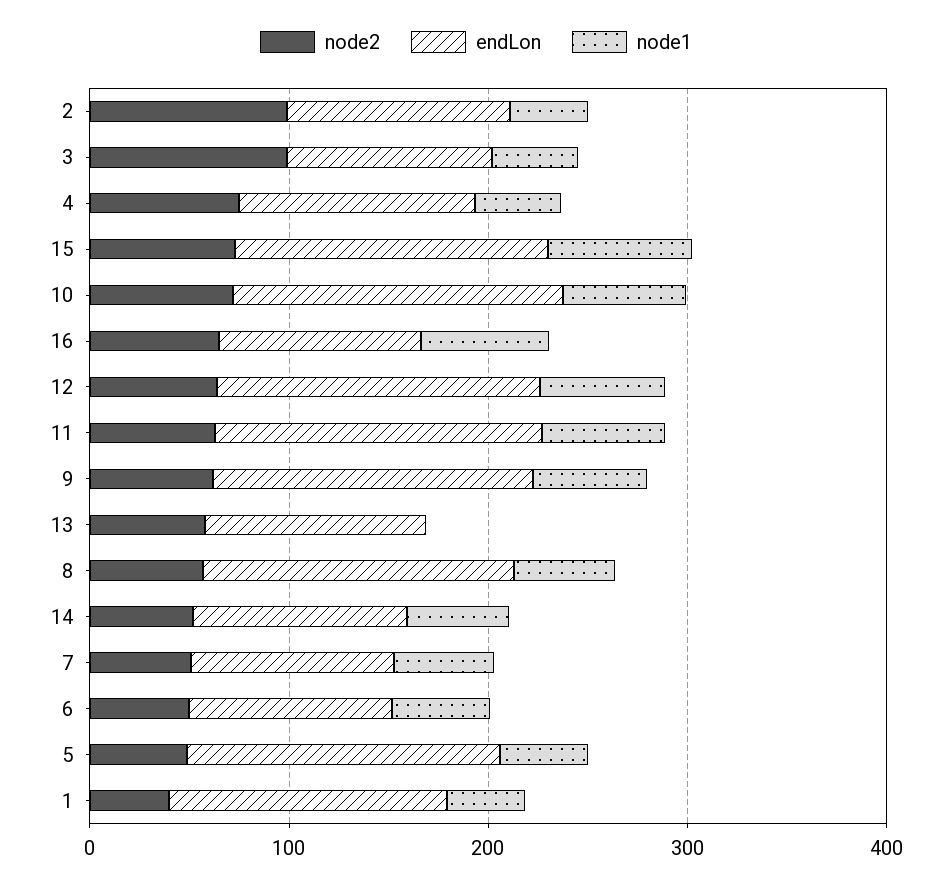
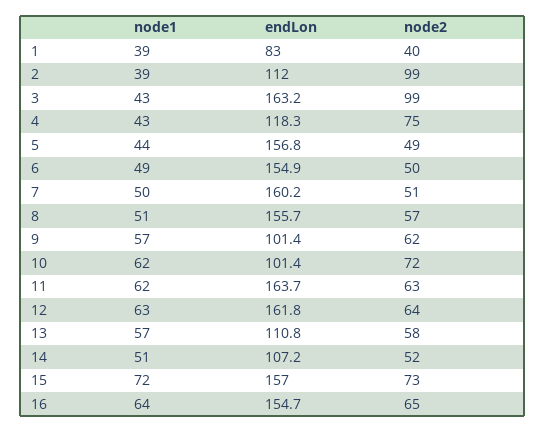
  {
    "node2": {
      "2": 99,
      "3": 99,
      "4": 75,
      "15": 73,
      "10": 72,
      "16": 65,
      "12": 64,
      "11": 63,
      "9": 62,
      "13": 58,
      "8": 57,
      "14": 52,
      "7": 51,
      "6": 50,
      "5": 49,
      "1": 40
    },
    "endLon": {
      "2": 112,
-     "3": 100,
+     "3": 163.2,
      "4": 118.3,
      "15": 157,
-     "10": 160,
+     "10": 101.4,
-     "16": 100,
+     "16": 154.7,
      "12": 161.8,
      "11": 163.7,
-     "9": 160,
+     "9": 101.4,
      "13": 110.8,
      "8": 155.7,
      "14": 107.2,
-     "7": 100,
+     "7": 160.2,
-     "6": 100,
+     "6": 154.9,
      "5": 156.8,
-     "1": 140
+     "1": 83
    },
    "node1": {
      "2": 39,
      "3": 43,
      "4": 43,
      "15": 72,
      "10": 62,
      "16": 64,
      "12": 63,
      "11": 62,
      "9": 57,
-     "13": 0,
+     "13": 57,
      "8": 51,
      "14": 51,
      "7": 50,
      "6": 49,
      "5": 44,
      "1": 39
    }
  }

